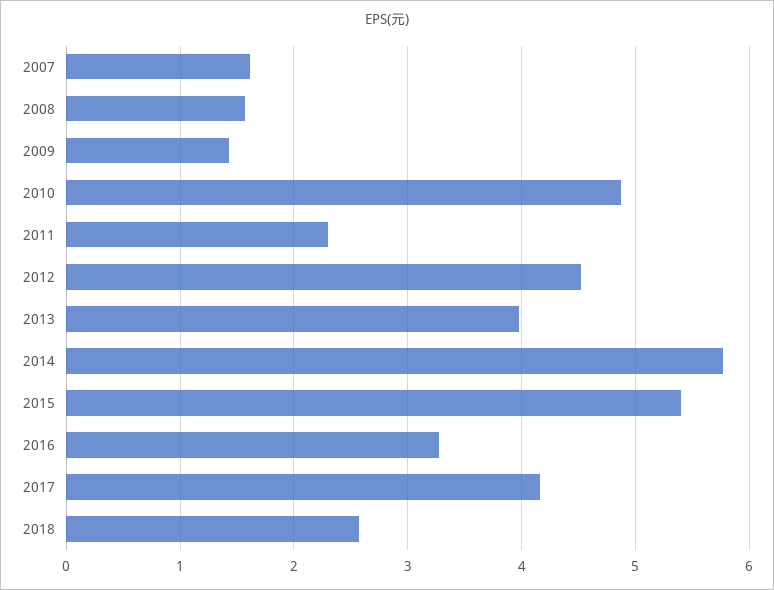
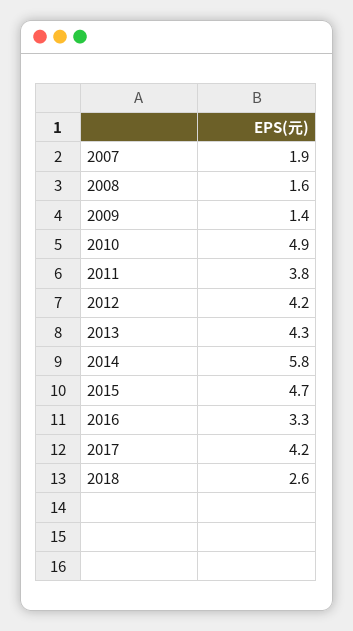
  {
-   "2007": 1.6,
+   "2007": 1.9,
    "2008": 1.6,
    "2009": 1.4,
    "2010": 4.9,
-   "2011": 2.3,
+   "2011": 3.8,
-   "2012": 4.5,
+   "2012": 4.2,
-   "2013": 4,
+   "2013": 4.3,
    "2014": 5.8,
-   "2015": 5.4,
+   "2015": 4.7,
    "2016": 3.3,
    "2017": 4.2,
    "2018": 2.6
  }

